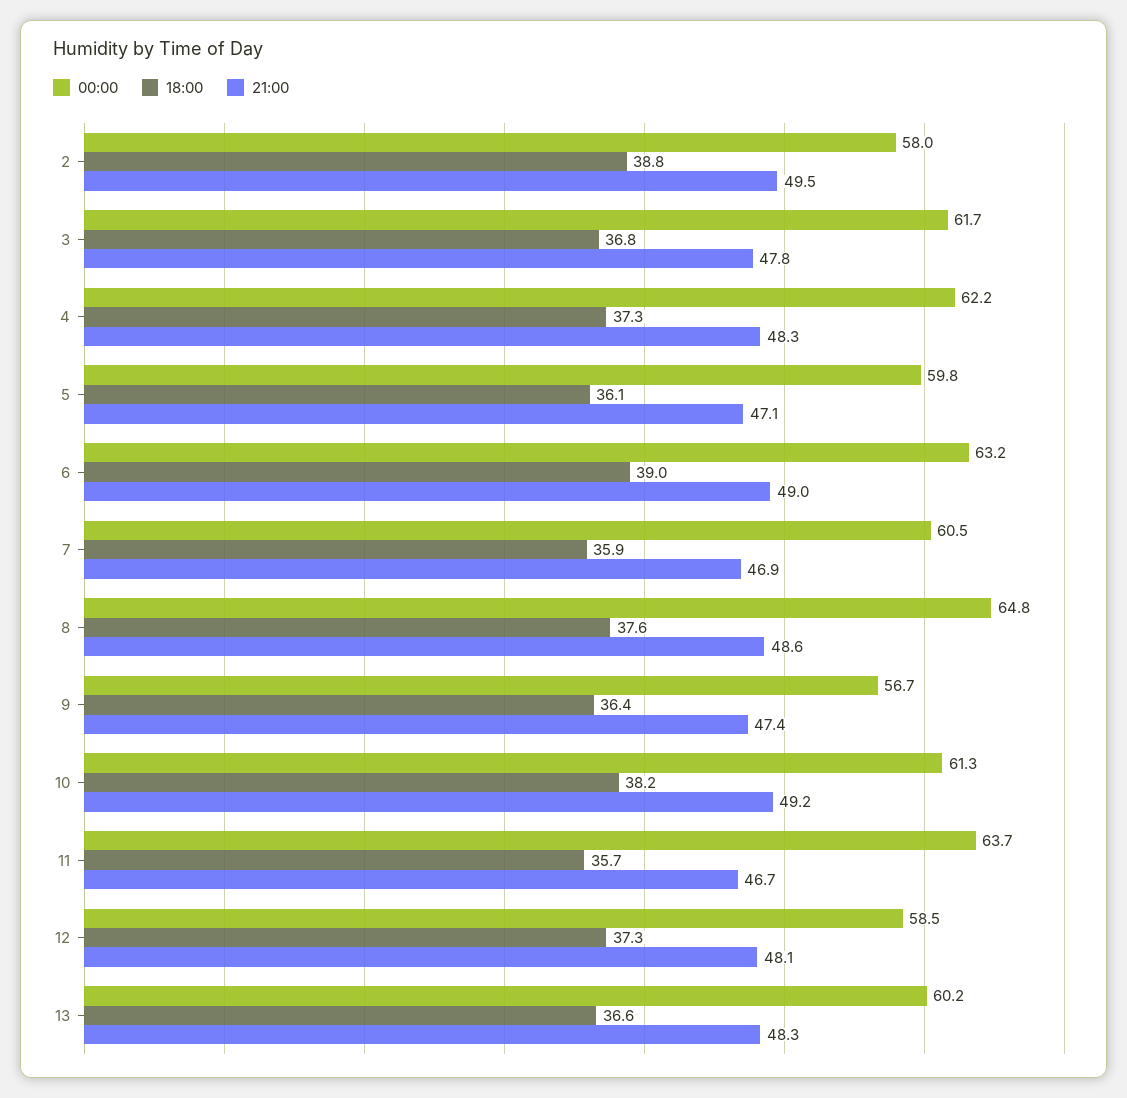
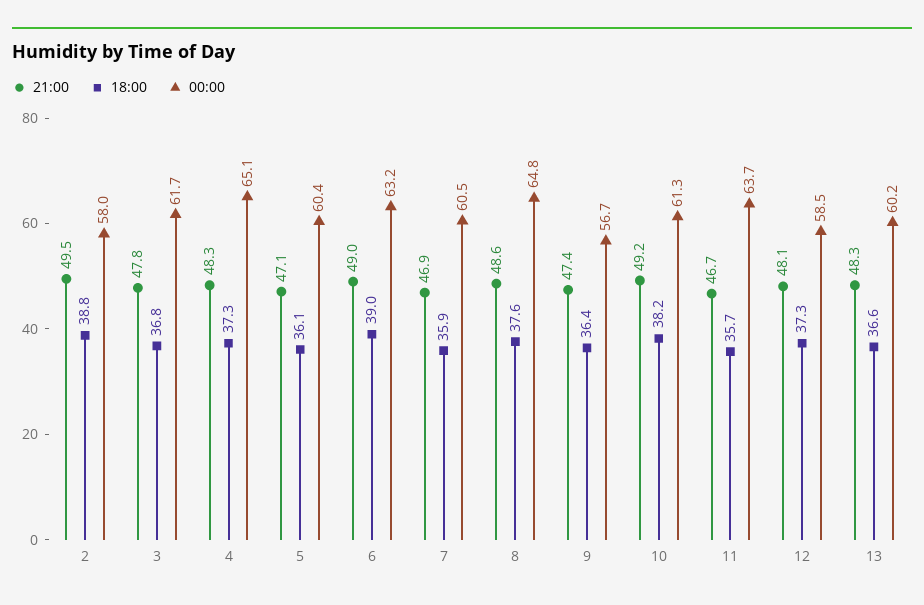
  {
    "00:00": {
      "2": 58,
      "3": 61.7,
-     "4": 62.2,
+     "4": 65.1,
-     "5": 59.8,
+     "5": 60.4,
      "6": 63.2,
      "7": 60.5,
      "8": 64.8,
      "9": 56.7,
      "10": 61.3,
      "11": 63.7,
      "12": 58.5,
      "13": 60.2
    },
    "18:00": {
      "2": 38.8,
      "3": 36.8,
      "4": 37.3,
      "5": 36.1,
      "6": 39,
      "7": 35.9,
      "8": 37.6,
      "9": 36.4,
      "10": 38.2,
      "11": 35.7,
      "12": 37.3,
      "13": 36.6
    },
    "21:00": {
      "2": 49.5,
      "3": 47.8,
      "4": 48.3,
      "5": 47.1,
      "6": 49,
      "7": 46.9,
      "8": 48.6,
      "9": 47.4,
      "10": 49.2,
      "11": 46.7,
      "12": 48.1,
      "13": 48.3
    }
  }

